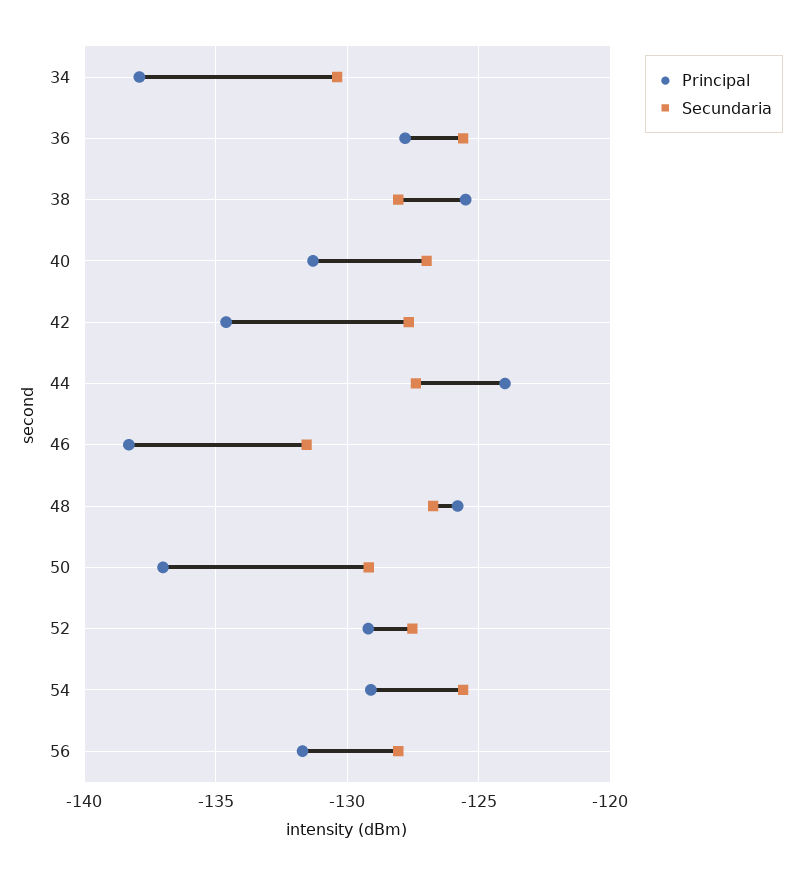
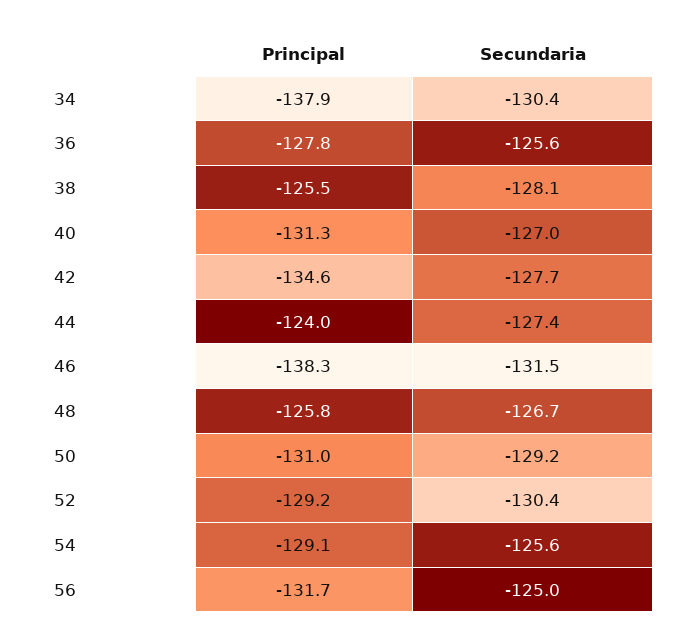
  {
    "Principal": {
      "34": -137.9,
      "36": -127.8,
      "38": -125.5,
      "40": -131.3,
      "42": -134.6,
      "44": -124,
      "46": -138.3,
      "48": -125.8,
-     "50": -137,
+     "50": -131,
      "52": -129.2,
      "54": -129.1,
      "56": -131.7
    },
    "Secundaria": {
      "34": -130.4,
      "36": -125.6,
      "38": -128.1,
      "40": -127,
      "42": -127.7,
      "44": -127.4,
      "46": -131.5,
      "48": -126.7,
      "50": -129.2,
-     "52": -127.5,
+     "52": -130.4,
      "54": -125.6,
-     "56": -128
+     "56": -125
    }
  }

